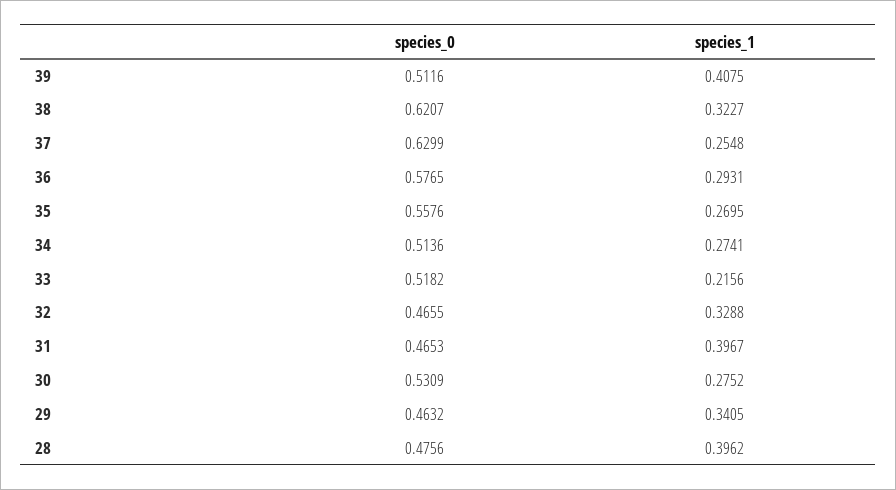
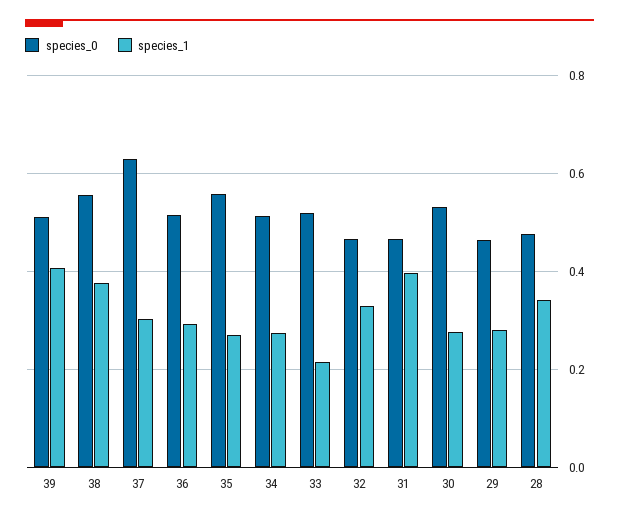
  {
    "species_0": {
      "39": 0.5116,
-     "38": 0.6207,
+     "38": 0.56,
      "37": 0.6299,
-     "36": 0.5765,
+     "36": 0.52,
      "35": 0.5576,
      "34": 0.5136,
      "33": 0.5182,
      "32": 0.4655,
      "31": 0.4653,
      "30": 0.5309,
      "29": 0.4632,
      "28": 0.4756
    },
    "species_1": {
      "39": 0.4075,
-     "38": 0.3227,
+     "38": 0.38,
-     "37": 0.2548,
+     "37": 0.3,
      "36": 0.2931,
      "35": 0.2695,
      "34": 0.2741,
      "33": 0.2156,
      "32": 0.3288,
      "31": 0.3967,
      "30": 0.2752,
-     "29": 0.3405,
+     "29": 0.28,
-     "28": 0.3962
+     "28": 0.34
    }
  }

